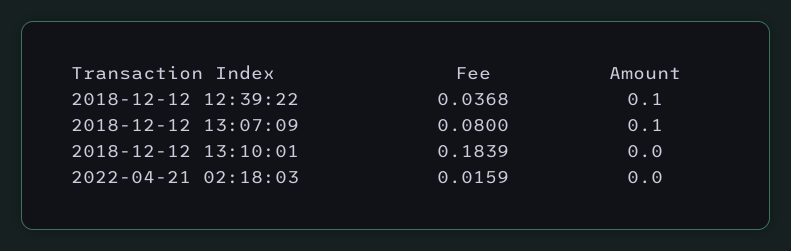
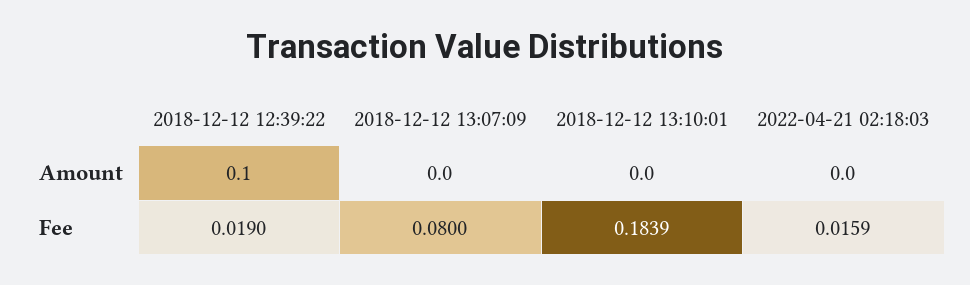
  {
    "Fee": {
-     "2018-12-12 12:39:22": 0.0368,
+     "2018-12-12 12:39:22": 0.019,
      "2018-12-12 13:07:09": 0.08,
      "2018-12-12 13:10:01": 0.1839,
      "2022-04-21 02:18:03": 0.0159
    },
    "Amount": {
      "2018-12-12 12:39:22": 0.1,
-     "2018-12-12 13:07:09": 0.1,
+     "2018-12-12 13:07:09": 0,
      "2018-12-12 13:10:01": 0,
      "2022-04-21 02:18:03": 0
    }
  }

